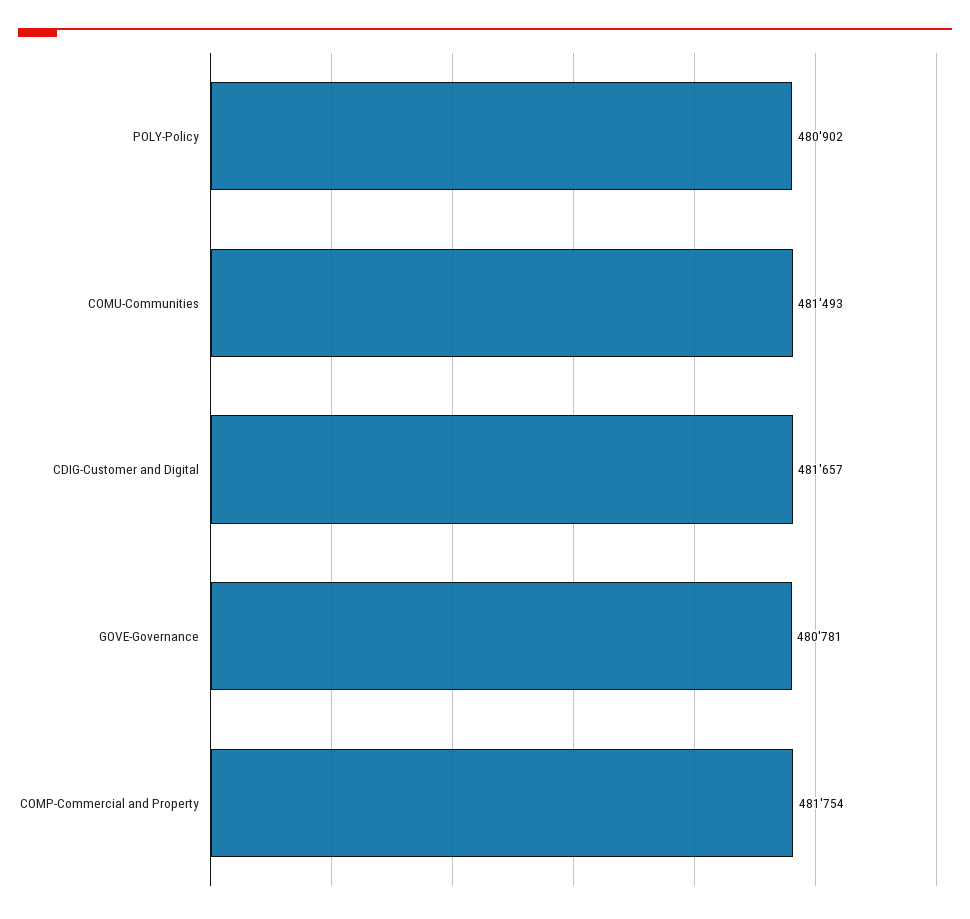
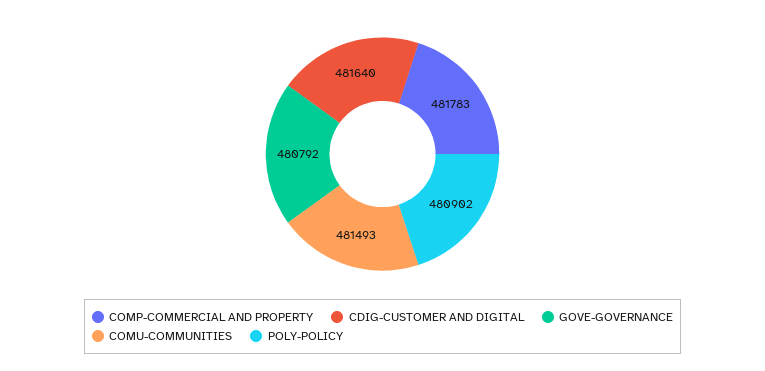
  {
    "POLY-Policy": 480902,
    "COMU-Communities": 481493,
-   "CDIG-Customer and Digital": 481657,
+   "CDIG-Customer and Digital": 481640,
-   "GOVE-Governance": 480781,
+   "GOVE-Governance": 480792,
-   "COMP-Commercial and Property": 481754
+   "COMP-Commercial and Property": 481783
  }

